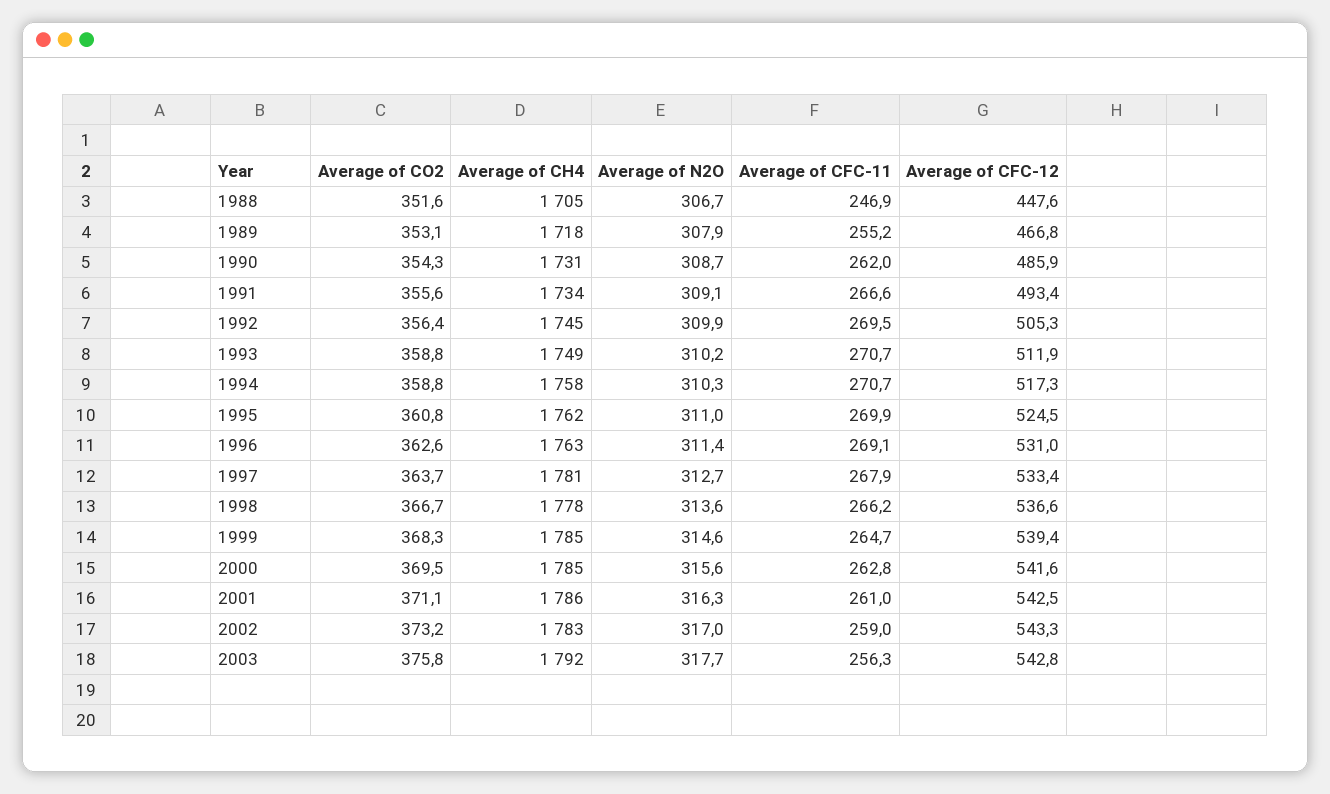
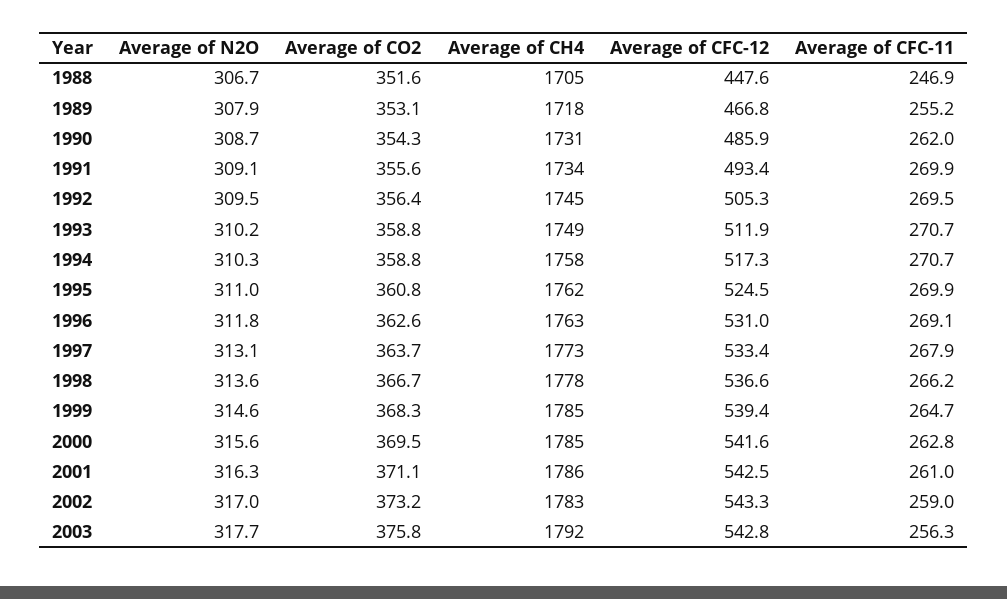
  {
    "Average of CO2": {
      "1988": 351.6,
      "1989": 353.1,
      "1990": 354.3,
      "1991": 355.6,
      "1992": 356.4,
      "1993": 358.8,
      "1994": 358.8,
      "1995": 360.8,
      "1996": 362.6,
      "1997": 363.7,
      "1998": 366.7,
      "1999": 368.3,
      "2000": 369.5,
      "2001": 371.1,
      "2002": 373.2,
      "2003": 375.8
    },
    "Average of CH4": {
      "1988": 1705,
      "1989": 1718,
      "1990": 1731,
      "1991": 1734,
      "1992": 1745,
      "1993": 1749,
      "1994": 1758,
      "1995": 1762,
      "1996": 1763,
-     "1997": 1781,
+     "1997": 1773,
      "1998": 1778,
      "1999": 1785,
      "2000": 1785,
      "2001": 1786,
      "2002": 1783,
      "2003": 1792
    },
    "Average of N2O": {
      "1988": 306.7,
      "1989": 307.9,
      "1990": 308.7,
      "1991": 309.1,
-     "1992": 309.9,
+     "1992": 309.5,
      "1993": 310.2,
      "1994": 310.3,
      "1995": 311,
-     "1996": 311.4,
+     "1996": 311.8,
-     "1997": 312.7,
+     "1997": 313.1,
      "1998": 313.6,
      "1999": 314.6,
      "2000": 315.6,
      "2001": 316.3,
      "2002": 317,
      "2003": 317.7
    },
    "Average of CFC-11": {
      "1988": 246.9,
      "1989": 255.2,
      "1990": 262,
-     "1991": 266.6,
+     "1991": 269.9,
      "1992": 269.5,
      "1993": 270.7,
      "1994": 270.7,
      "1995": 269.9,
      "1996": 269.1,
      "1997": 267.9,
      "1998": 266.2,
      "1999": 264.7,
      "2000": 262.8,
      "2001": 261,
      "2002": 259,
      "2003": 256.3
    },
    "Average of CFC-12": {
      "1988": 447.6,
      "1989": 466.8,
      "1990": 485.9,
      "1991": 493.4,
      "1992": 505.3,
      "1993": 511.9,
      "1994": 517.3,
      "1995": 524.5,
      "1996": 531,
      "1997": 533.4,
      "1998": 536.6,
      "1999": 539.4,
      "2000": 541.6,
      "2001": 542.5,
      "2002": 543.3,
      "2003": 542.8
    }
  }

